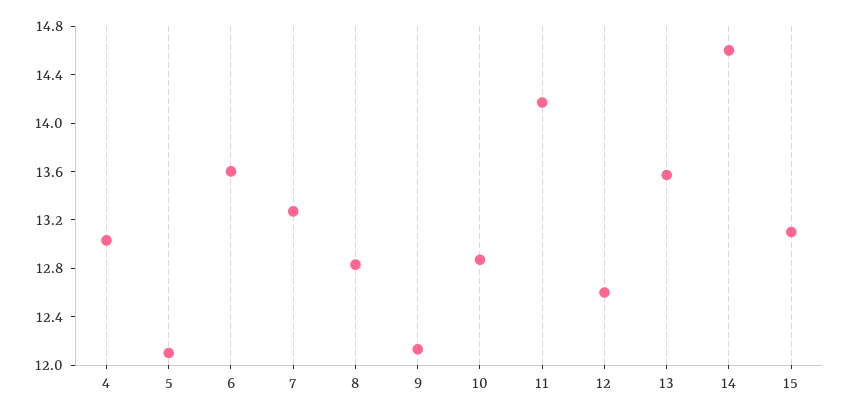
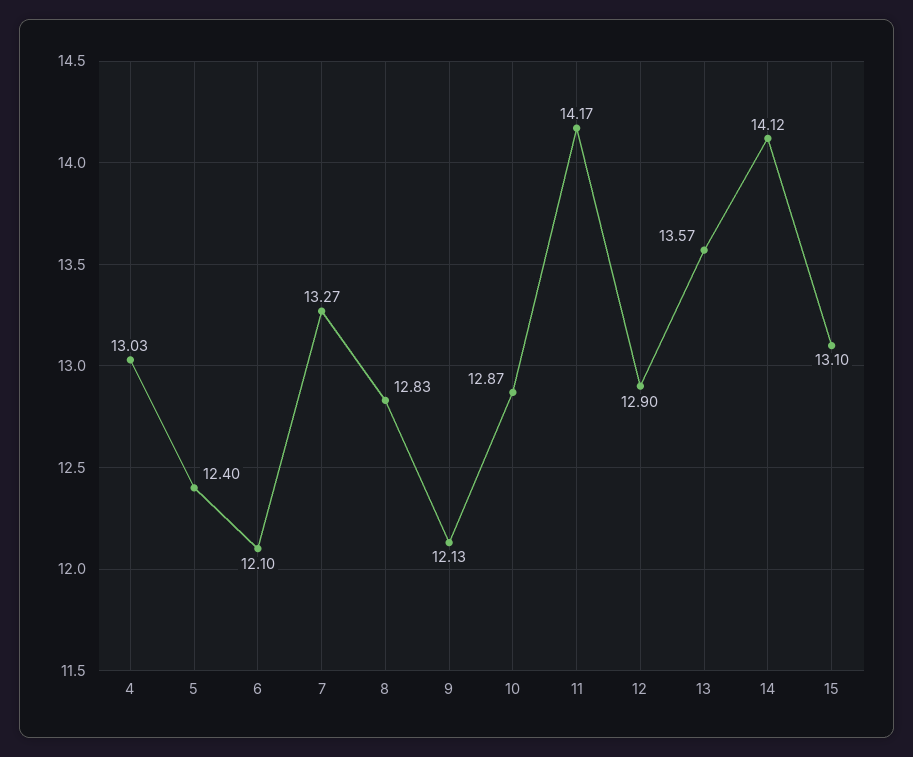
  {
    "4": 13.03,
-   "5": 12.1,
+   "5": 12.4,
-   "6": 13.6,
+   "6": 12.1,
    "7": 13.27,
    "8": 12.83,
    "9": 12.13,
    "10": 12.87,
    "11": 14.17,
-   "12": 12.6,
+   "12": 12.9,
    "13": 13.57,
-   "14": 14.6,
+   "14": 14.12,
    "15": 13.1
  }

